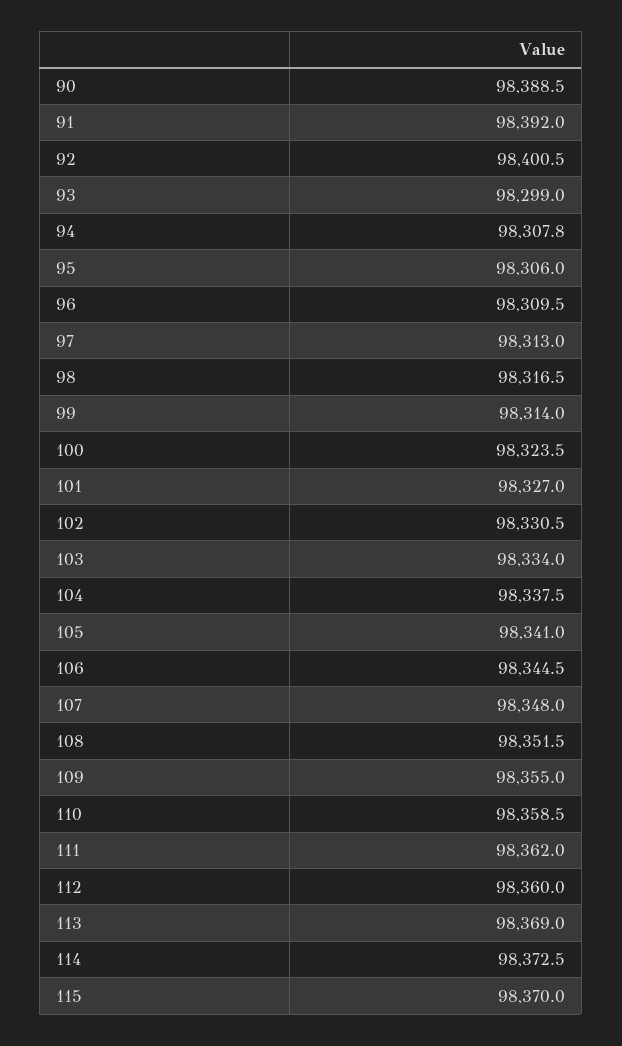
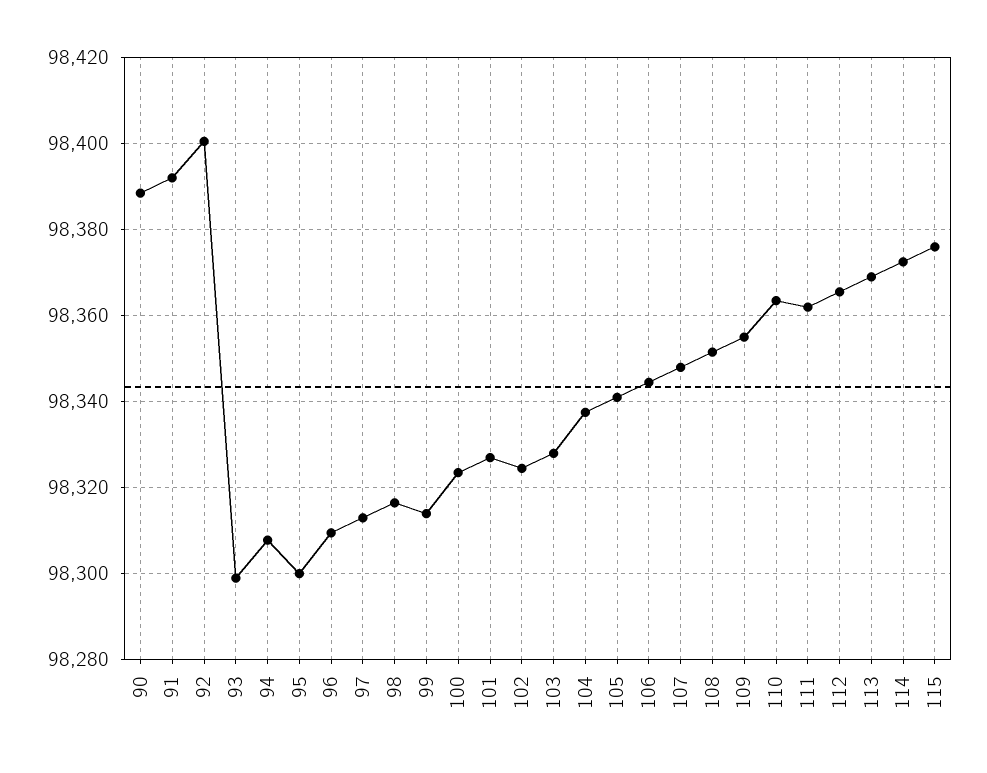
  {
    "90": 98388.5,
    "91": 98392,
    "92": 98400.5,
    "93": 98299,
    "94": 98307.8,
-   "95": 98306,
+   "95": 98300,
    "96": 98309.5,
    "97": 98313,
    "98": 98316.5,
    "99": 98314,
    "100": 98323.5,
    "101": 98327,
-   "102": 98330.5,
+   "102": 98324,
-   "103": 98334,
+   "103": 98328,
    "104": 98337.5,
    "105": 98341,
    "106": 98344.5,
    "107": 98348,
    "108": 98351.5,
    "109": 98355,
-   "110": 98358.5,
+   "110": 98364,
    "111": 98362,
-   "112": 98360,
+   "112": 98366,
    "113": 98369,
    "114": 98372.5,
-   "115": 98370
+   "115": 98376
  }

